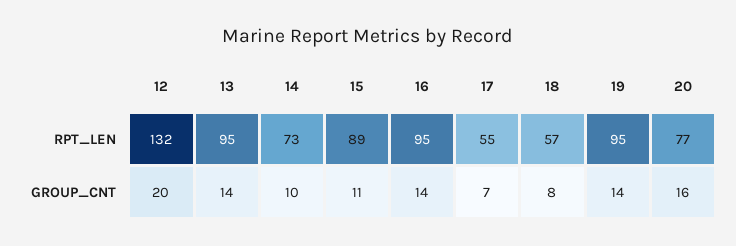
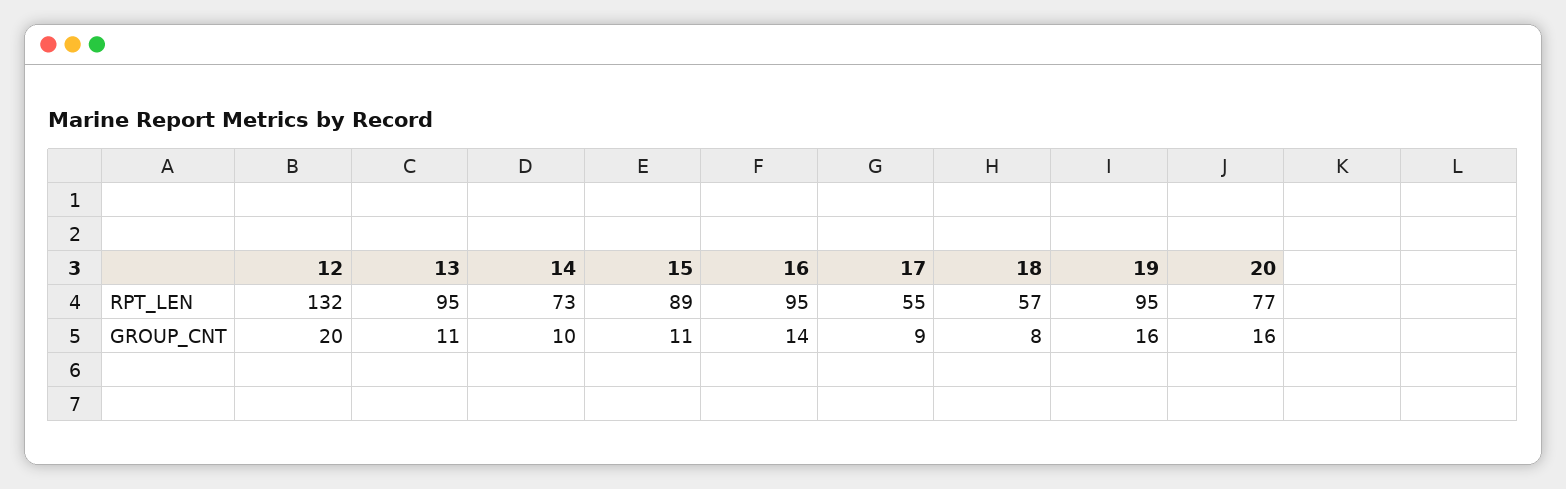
  {
    "12": {
      "RPT_LEN": 132,
      "GROUP_CNT": 20
    },
    "13": {
      "RPT_LEN": 95,
-     "GROUP_CNT": 14
+     "GROUP_CNT": 11
    },
    "14": {
      "RPT_LEN": 73,
      "GROUP_CNT": 10
    },
    "15": {
      "RPT_LEN": 89,
      "GROUP_CNT": 11
    },
    "16": {
      "RPT_LEN": 95,
      "GROUP_CNT": 14
    },
    "17": {
      "RPT_LEN": 55,
-     "GROUP_CNT": 7
+     "GROUP_CNT": 9
    },
    "18": {
      "RPT_LEN": 57,
      "GROUP_CNT": 8
    },
    "19": {
      "RPT_LEN": 95,
-     "GROUP_CNT": 14
+     "GROUP_CNT": 16
    },
    "20": {
      "RPT_LEN": 77,
      "GROUP_CNT": 16
    }
  }

